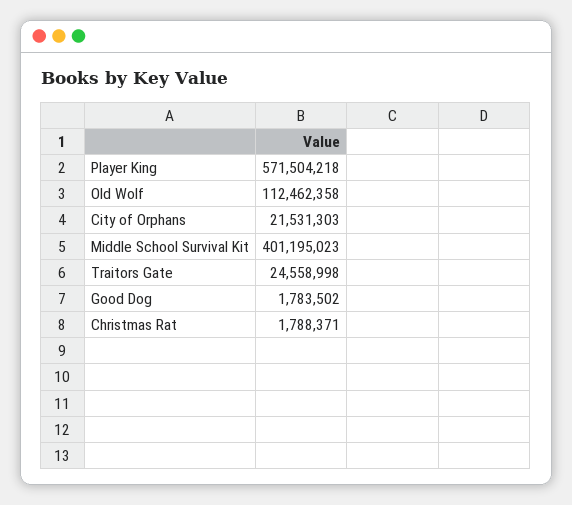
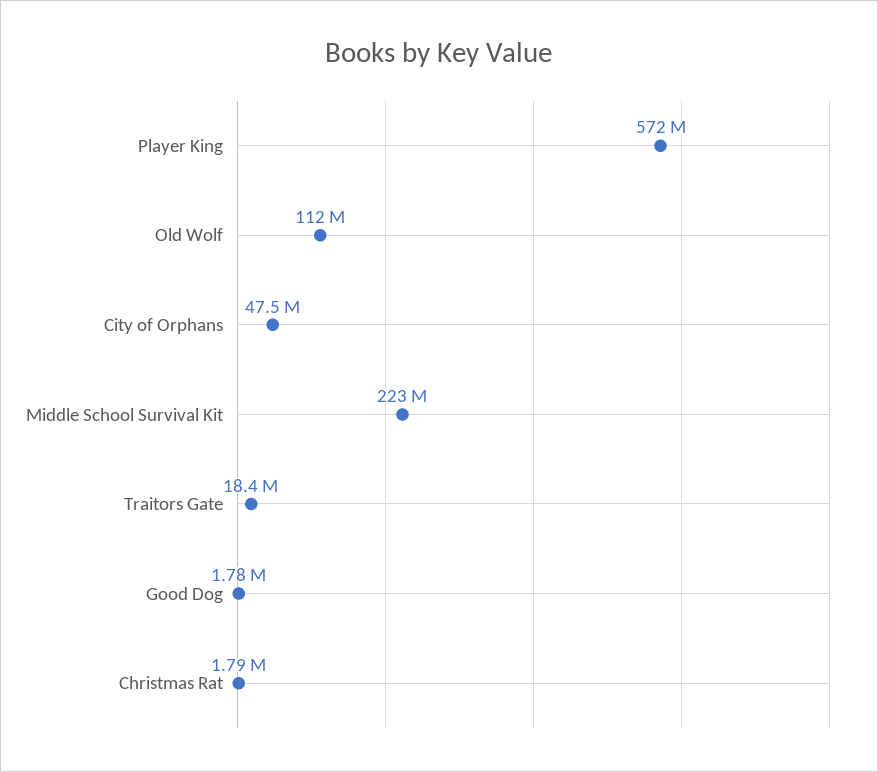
  {
    "Player King": 571504218,
    "Old Wolf": 112462358,
-   "City of Orphans": 21531303,
+   "City of Orphans": 47500000,
-   "Middle School Survival Kit": 401195023,
+   "Middle School Survival Kit": 223000000,
-   "Traitors Gate": 24558998,
+   "Traitors Gate": 18400000,
    "Good Dog": 1783502,
    "Christmas Rat": 1788371
  }

